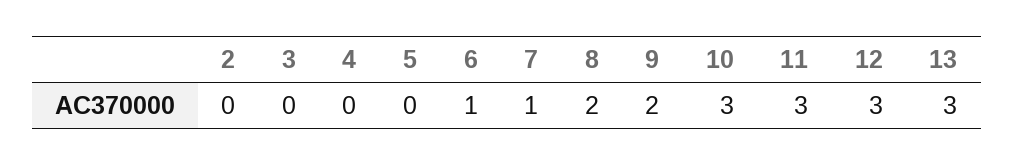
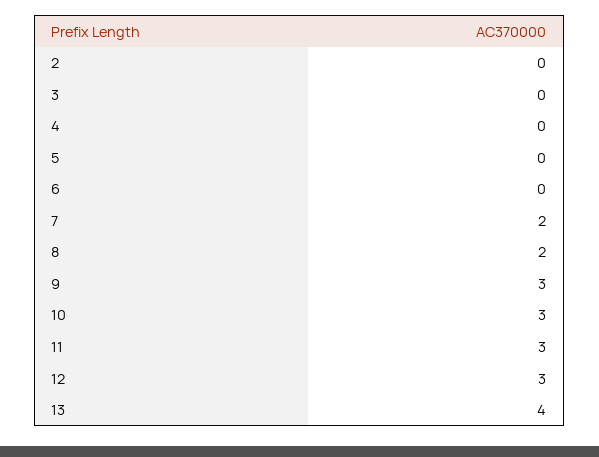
  {
    "2": 0,
    "3": 0,
    "4": 0,
    "5": 0,
-   "6": 1,
+   "6": 0,
-   "7": 1,
+   "7": 2,
    "8": 2,
-   "9": 2,
+   "9": 3,
    "10": 3,
    "11": 3,
    "12": 3,
-   "13": 3
+   "13": 4
  }

